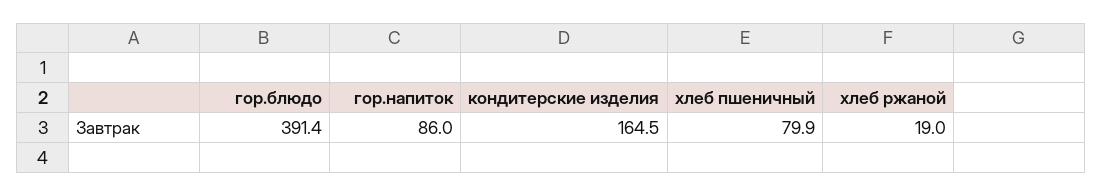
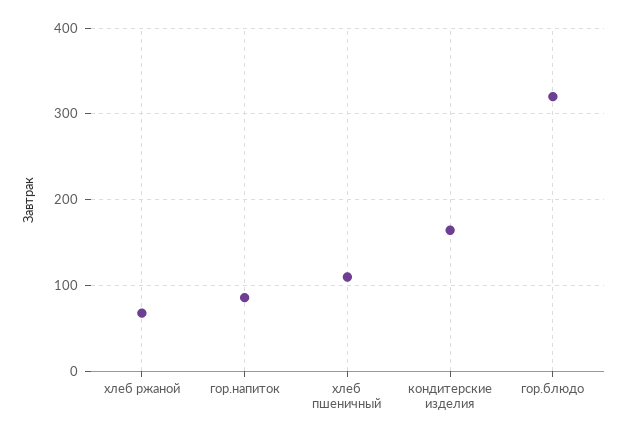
  {
-   "гор.блюдо": 391.4,
+   "гор.блюдо": 320,
    "гор.напиток": 86,
    "кондитерские изделия": 164.5,
-   "хлеб пшеничный": 79.9,
+   "хлеб пшеничный": 110,
-   "хлеб ржаной": 19
+   "хлеб ржаной": 70
  }

